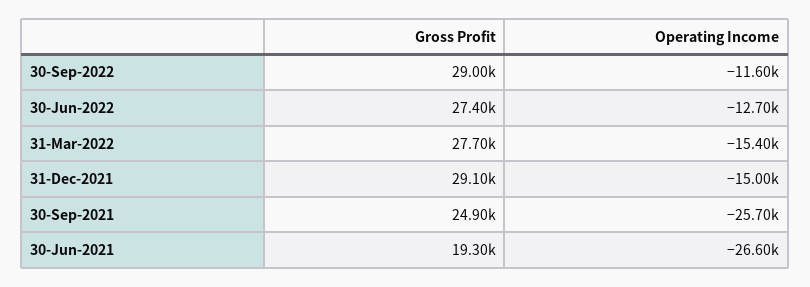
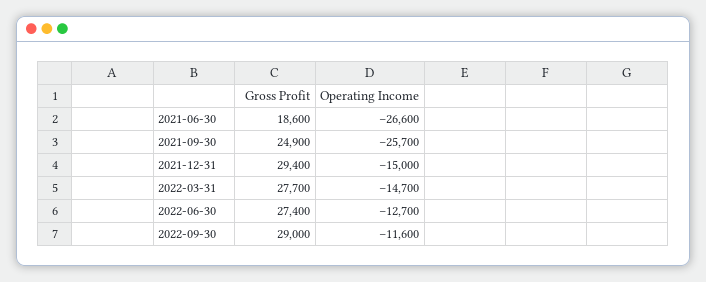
  {
    "Gross Profit": {
      "30-Sep-2022": 29000,
      "30-Jun-2022": 27400,
      "31-Mar-2022": 27700,
-     "31-Dec-2021": 29100,
+     "31-Dec-2021": 29400,
      "30-Sep-2021": 24900,
-     "30-Jun-2021": 19300
+     "30-Jun-2021": 18600
    },
    "Operating Income": {
      "30-Sep-2022": -11600,
      "30-Jun-2022": -12700,
-     "31-Mar-2022": -15400,
+     "31-Mar-2022": -14700,
      "31-Dec-2021": -15000,
      "30-Sep-2021": -25700,
      "30-Jun-2021": -26600
    }
  }

